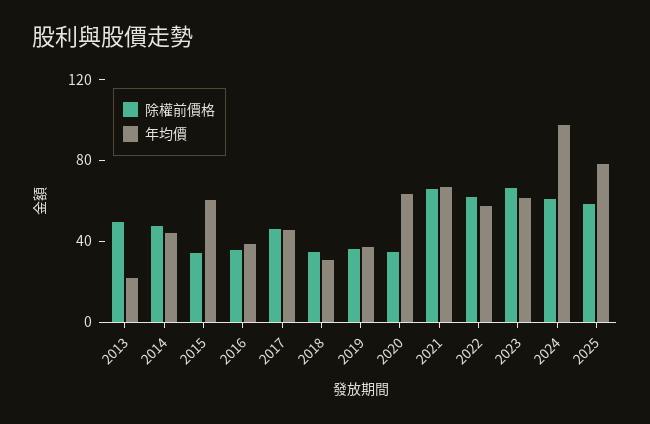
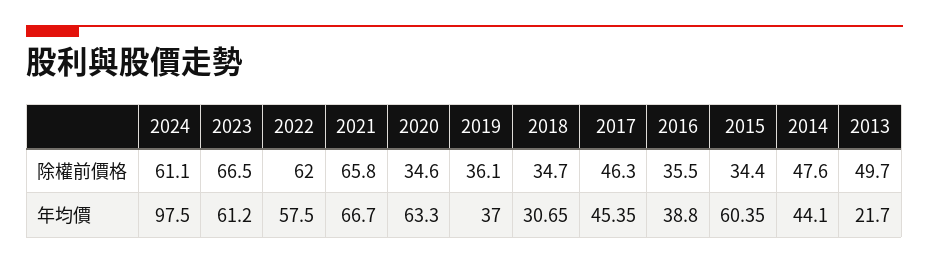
  {
    "除權前價格": {
      "2013": 49.7,
      "2014": 47.6,
      "2015": 34.4,
      "2016": 35.5,
      "2017": 46.3,
      "2018": 34.7,
      "2019": 36.1,
      "2020": 34.6,
      "2021": 65.8,
      "2022": 62,
      "2023": 66.5,
-     "2024": 61.1,
+     "2024": 61.1
-     "2025": 60
    },
    "年均價": {
      "2013": 21.7,
      "2014": 44.1,
      "2015": 60.35,
      "2016": 38.8,
      "2017": 45.35,
      "2018": 30.65,
      "2019": 37,
      "2020": 63.3,
      "2021": 66.7,
      "2022": 57.5,
      "2023": 61.2,
-     "2024": 97.5,
+     "2024": 97.5
-     "2025": 80
    }
  }

